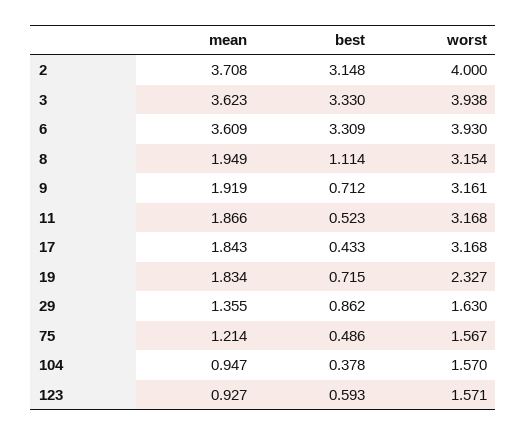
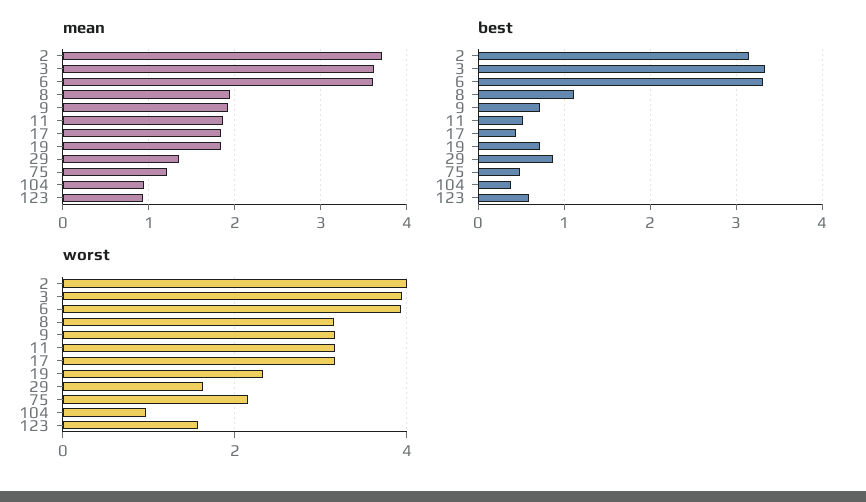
  {
    "mean": {
      "2": 3.708,
      "3": 3.623,
      "6": 3.609,
      "8": 1.949,
      "9": 1.919,
      "11": 1.866,
      "17": 1.843,
      "19": 1.834,
      "29": 1.355,
      "75": 1.214,
      "104": 0.947,
      "123": 0.927
    },
    "best": {
      "2": 3.148,
      "3": 3.33,
      "6": 3.309,
      "8": 1.114,
      "9": 0.712,
      "11": 0.523,
      "17": 0.433,
      "19": 0.715,
      "29": 0.862,
      "75": 0.486,
      "104": 0.378,
      "123": 0.593
    },
    "worst": {
      "2": 4,
      "3": 3.938,
      "6": 3.93,
      "8": 3.154,
      "9": 3.161,
      "11": 3.168,
      "17": 3.168,
      "19": 2.327,
      "29": 1.63,
-     "75": 1.567,
+     "75": 2.2,
-     "104": 1.57,
+     "104": 1,
      "123": 1.571
    }
  }

